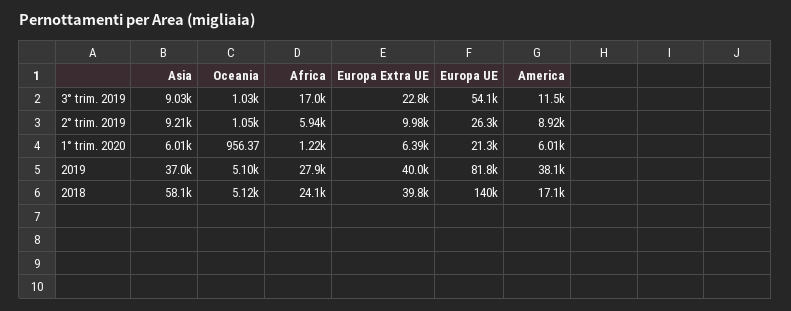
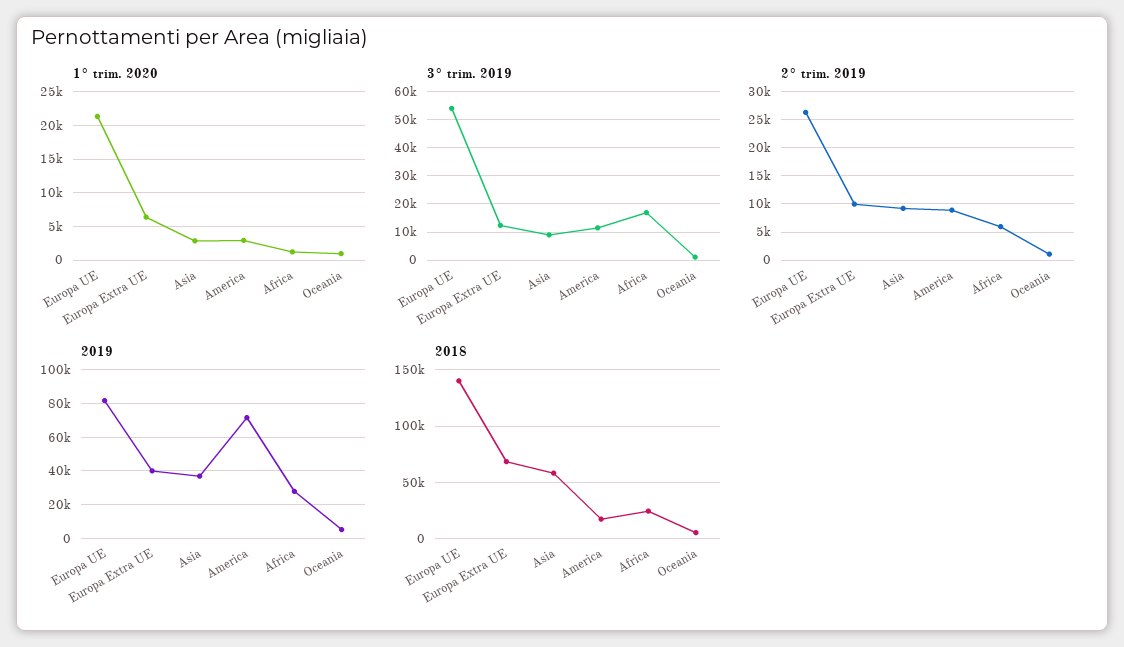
  {
    "3° trim. 2019": {
      "Asia": 9030,
      "Oceania": 1030,
      "Africa": 17000,
-     "Europa Extra UE": 22800,
+     "Europa Extra UE": 12500,
      "Europa UE": 54100,
      "America": 11500
    },
    "2° trim. 2019": {
      "Asia": 9210,
      "Oceania": 1050,
      "Africa": 5940,
      "Europa Extra UE": 9980,
      "Europa UE": 26300,
      "America": 8920
    },
    "1° trim. 2020": {
-     "Asia": 6010,
+     "Asia": 3000,
      "Oceania": 956.37,
      "Africa": 1220,
      "Europa Extra UE": 6390,
      "Europa UE": 21300,
-     "America": 6010
+     "America": 3000
    },
    "2019": {
      "Asia": 37000,
      "Oceania": 5100,
      "Africa": 27900,
      "Europa Extra UE": 40000,
      "Europa UE": 81800,
-     "America": 38100
+     "America": 70000
    },
    "2018": {
      "Asia": 58100,
      "Oceania": 5120,
      "Africa": 24100,
-     "Europa Extra UE": 39800,
+     "Europa Extra UE": 70000,
      "Europa UE": 140000,
      "America": 17100
    }
  }

